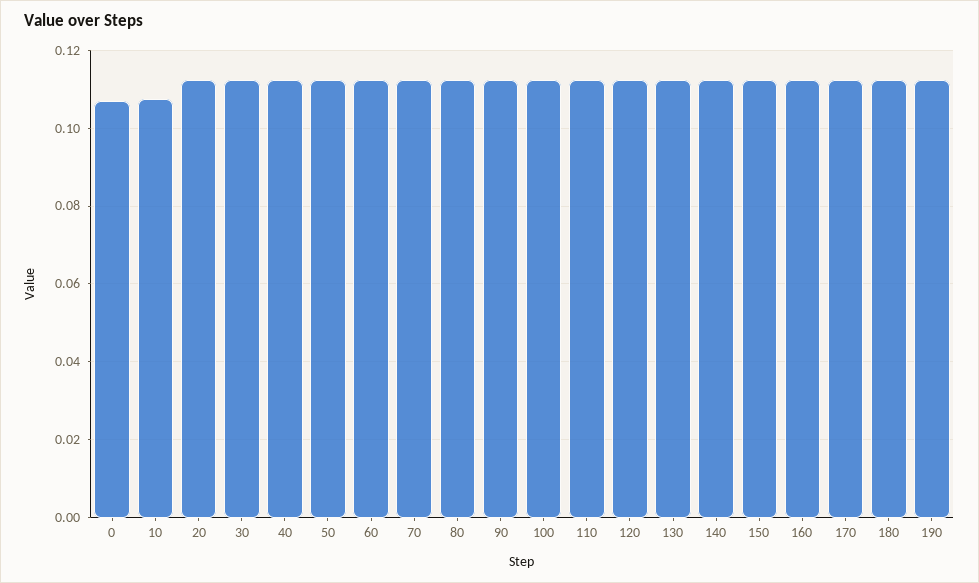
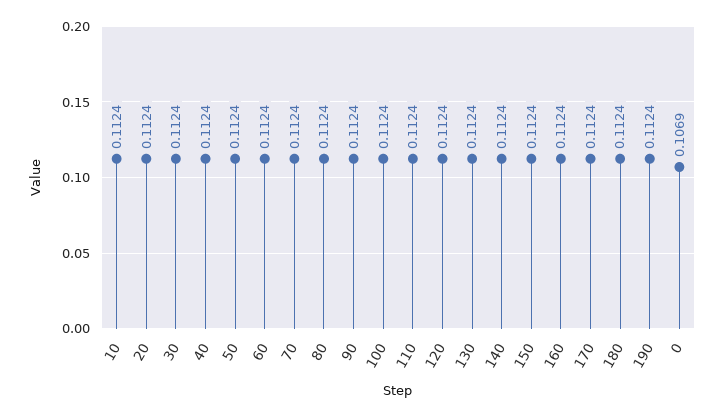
  {
    "0": 0.1069,
-   "10": 0.108,
+   "10": 0.1124,
    "20": 0.1124,
    "30": 0.1124,
    "40": 0.1124,
    "50": 0.1124,
    "60": 0.1124,
    "70": 0.1124,
    "80": 0.1124,
    "90": 0.1124,
    "100": 0.1124,
    "110": 0.1124,
    "120": 0.1124,
    "130": 0.1124,
    "140": 0.1124,
    "150": 0.1124,
    "160": 0.1124,
    "170": 0.1124,
    "180": 0.1124,
    "190": 0.1124
  }

